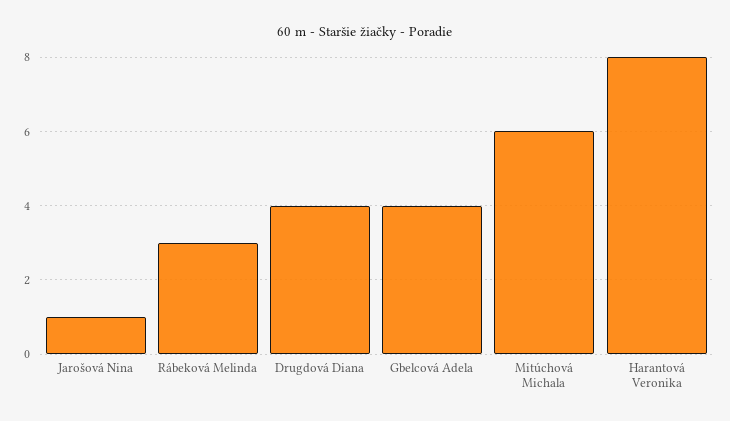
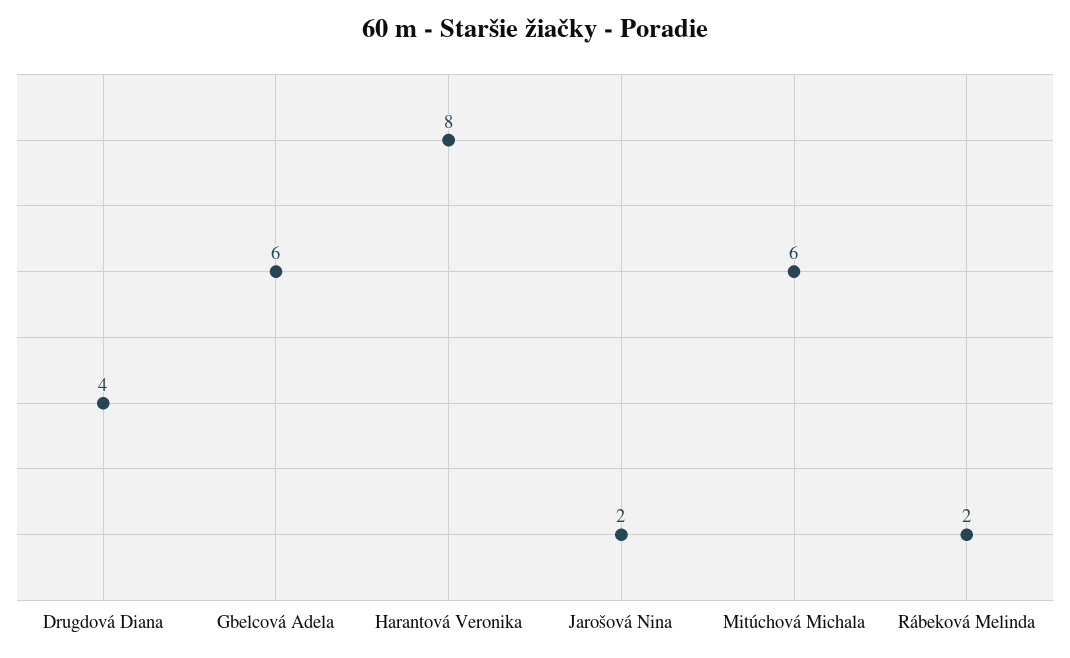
  {
-   "Jarošová Nina": 1,
+   "Jarošová Nina": 2,
-   "Rábeková Melinda": 3,
+   "Rábeková Melinda": 2,
    "Drugdová Diana": 4,
-   "Gbelcová Adela": 4,
+   "Gbelcová Adela": 6,
    "Mitúchová Michala": 6,
    "Harantová Veronika": 8
  }

